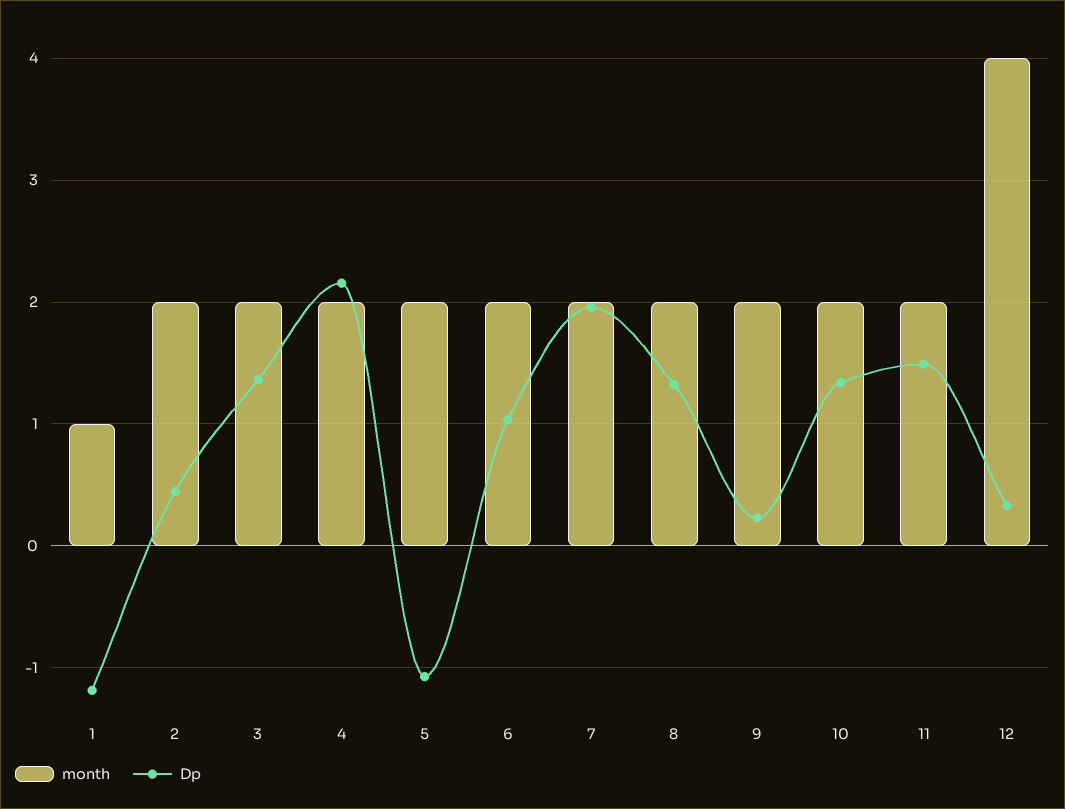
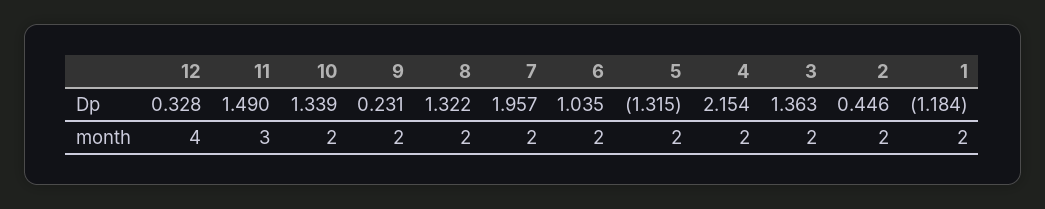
  {
    "month": {
-     "1": 1,
+     "1": 2,
      "2": 2,
      "3": 2,
      "4": 2,
      "5": 2,
      "6": 2,
      "7": 2,
      "8": 2,
      "9": 2,
      "10": 2,
-     "11": 2,
+     "11": 3,
      "12": 4
    },
    "Dp": {
      "1": -1.184,
      "2": 0.446,
      "3": 1.363,
      "4": 2.154,
-     "5": -1.1,
+     "5": -1.315,
      "6": 1.035,
      "7": 1.957,
      "8": 1.322,
      "9": 0.231,
      "10": 1.339,
      "11": 1.49,
      "12": 0.328
    }
  }

